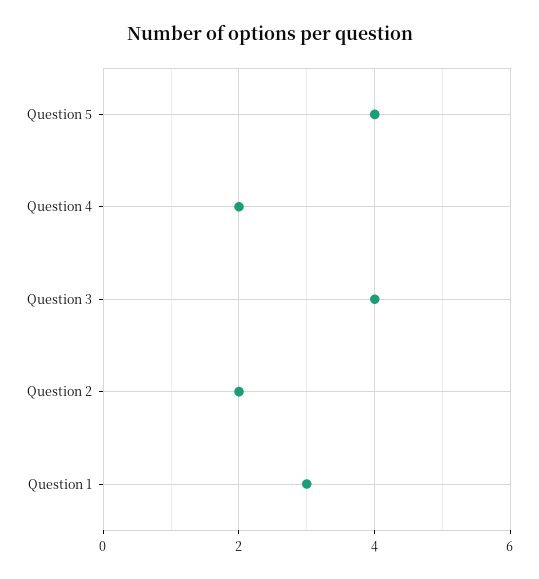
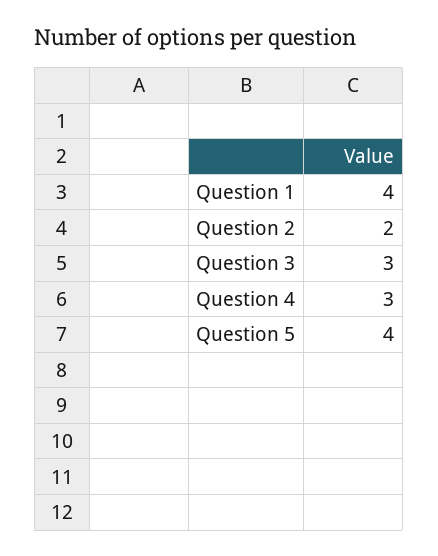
  {
    "Question 5": 4,
-   "Question 4": 2,
+   "Question 4": 3,
-   "Question 3": 4,
+   "Question 3": 3,
    "Question 2": 2,
-   "Question 1": 3
+   "Question 1": 4
  }

